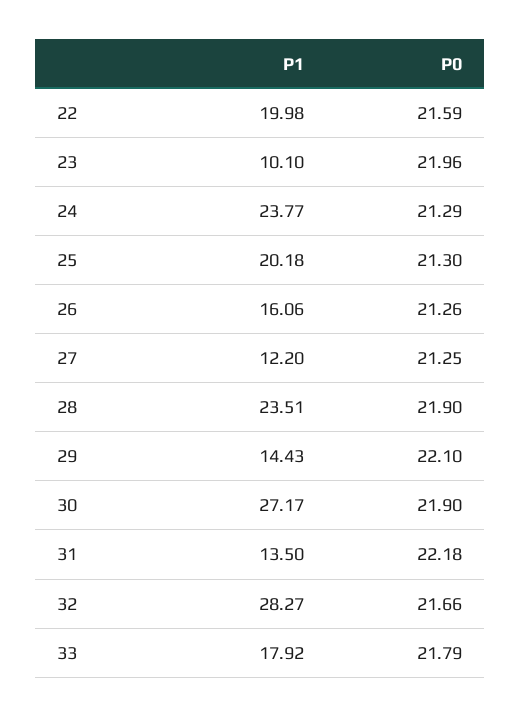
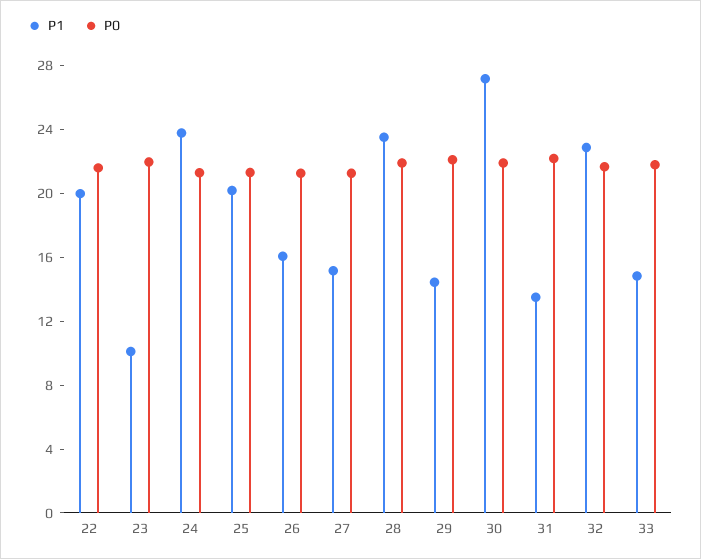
  {
    "P1": {
      "22": 19.98,
      "23": 10.1,
      "24": 23.77,
      "25": 20.18,
      "26": 16.06,
-     "27": 12.2,
+     "27": 15,
      "28": 23.51,
      "29": 14.43,
      "30": 27.17,
      "31": 13.5,
-     "32": 28.27,
+     "32": 23,
-     "33": 17.92
+     "33": 15
    },
    "P0": {
      "22": 21.59,
      "23": 21.96,
      "24": 21.29,
      "25": 21.3,
      "26": 21.26,
      "27": 21.25,
      "28": 21.9,
      "29": 22.1,
      "30": 21.9,
      "31": 22.18,
      "32": 21.66,
      "33": 21.79
    }
  }

